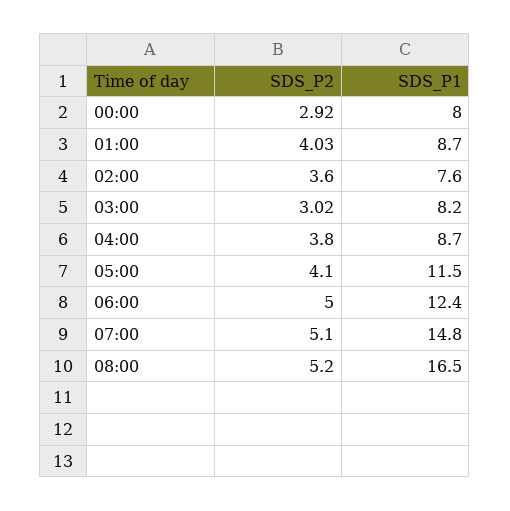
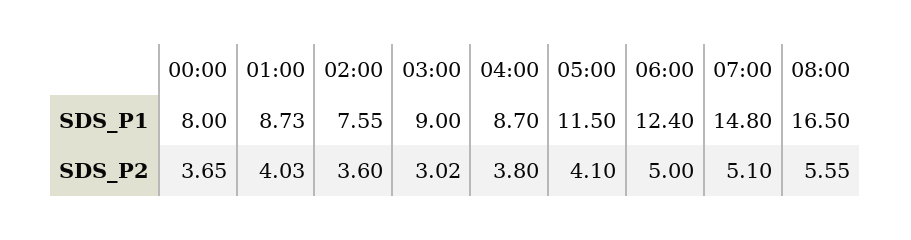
  {
    "SDS_P2": {
-     "00:00": 2.92,
+     "00:00": 3.65,
      "01:00": 4.03,
      "02:00": 3.6,
      "03:00": 3.02,
      "04:00": 3.8,
      "05:00": 4.1,
      "06:00": 5,
      "07:00": 5.1,
-     "08:00": 5.2
+     "08:00": 5.55
    },
    "SDS_P1": {
      "00:00": 8,
      "01:00": 8.73,
      "02:00": 7.55,
-     "03:00": 8.2,
+     "03:00": 9,
      "04:00": 8.7,
      "05:00": 11.5,
      "06:00": 12.4,
      "07:00": 14.8,
      "08:00": 16.5
    }
  }

